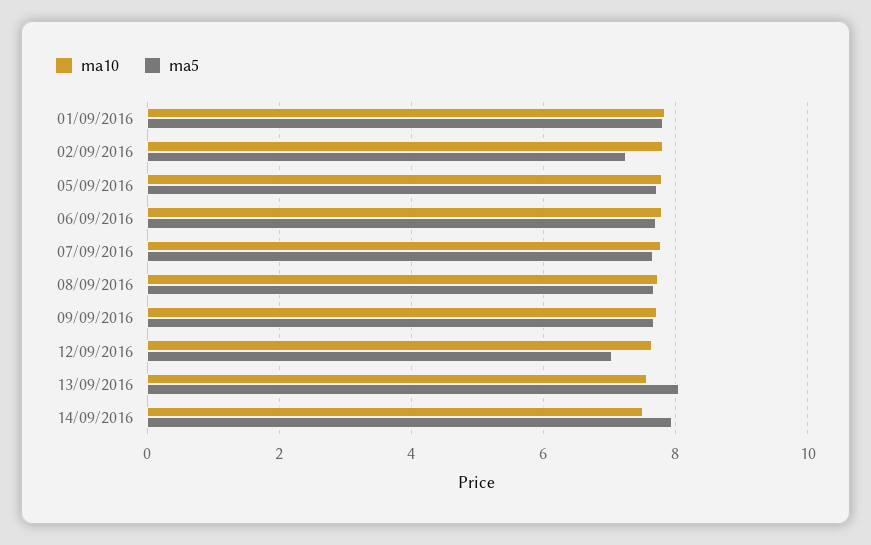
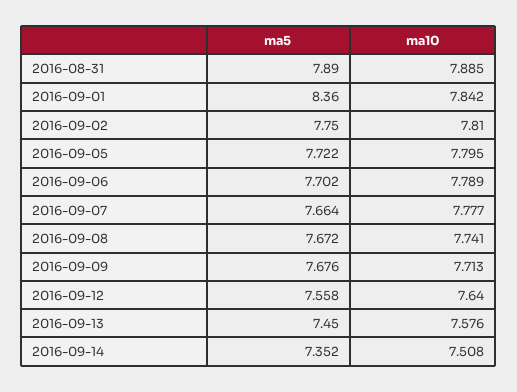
  {
    "ma10": {
      "01/09/2016": 7.842,
      "02/09/2016": 7.81,
      "05/09/2016": 7.795,
      "06/09/2016": 7.789,
      "07/09/2016": 7.777,
      "08/09/2016": 7.741,
      "09/09/2016": 7.713,
      "12/09/2016": 7.64,
      "13/09/2016": 7.576,
-     "14/09/2016": 7.508
+     "14/09/2016": 7.508,
+     "2016-08-31": 7.885
    },
    "ma5": {
-     "01/09/2016": 7.8,
+     "01/09/2016": 8.36,
-     "02/09/2016": 7.2,
+     "02/09/2016": 7.75,
      "05/09/2016": 7.722,
      "06/09/2016": 7.702,
      "07/09/2016": 7.664,
      "08/09/2016": 7.672,
      "09/09/2016": 7.676,
-     "12/09/2016": 7,
+     "12/09/2016": 7.558,
-     "13/09/2016": 8,
+     "13/09/2016": 7.45,
-     "14/09/2016": 8
+     "14/09/2016": 7.352,
+     "2016-08-31": 7.89
    }
  }

